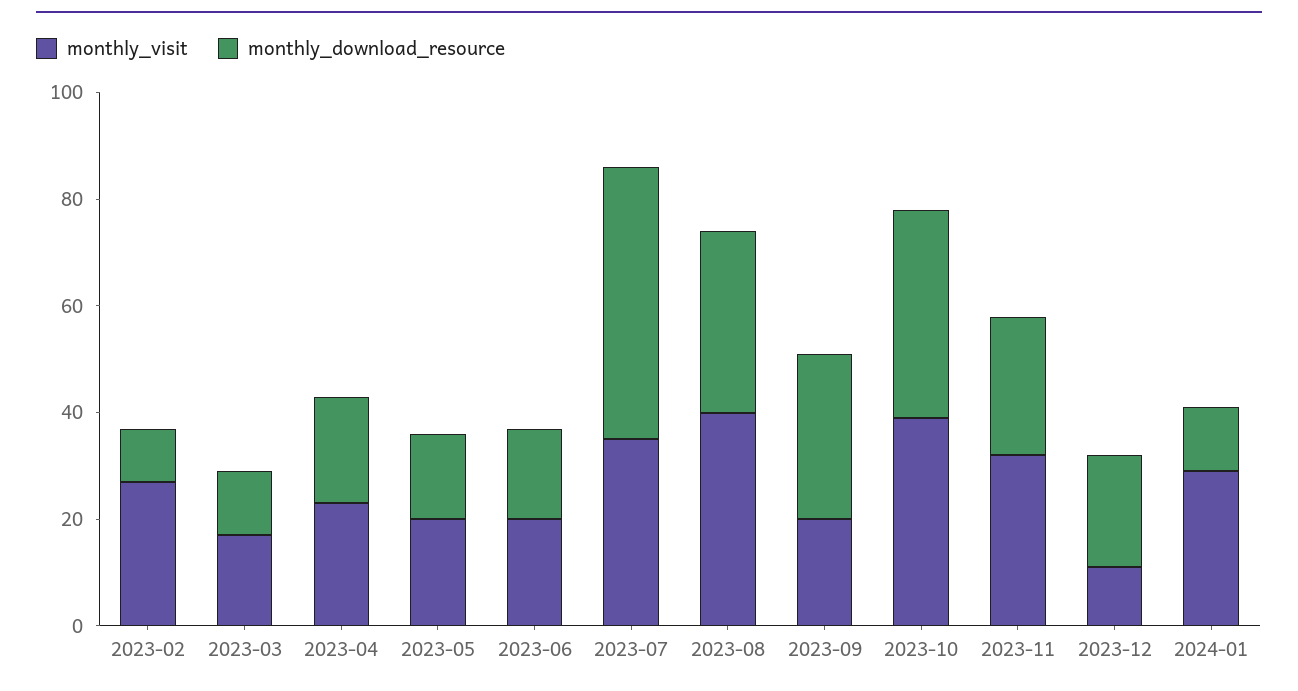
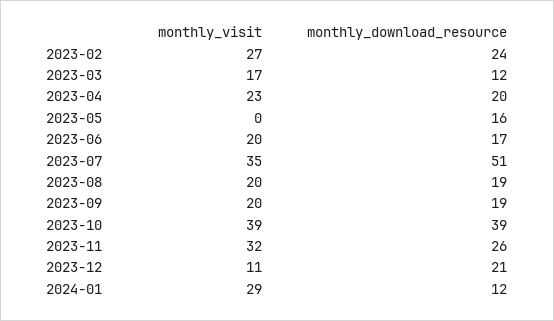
  {
    "monthly_visit": {
      "2023-02": 27,
      "2023-03": 17,
      "2023-04": 23,
-     "2023-05": 20,
+     "2023-05": 0,
      "2023-06": 20,
      "2023-07": 35,
-     "2023-08": 40,
+     "2023-08": 20,
      "2023-09": 20,
      "2023-10": 39,
      "2023-11": 32,
      "2023-12": 11,
      "2024-01": 29
    },
    "monthly_download_resource": {
-     "2023-02": 10,
+     "2023-02": 24,
      "2023-03": 12,
      "2023-04": 20,
      "2023-05": 16,
      "2023-06": 17,
      "2023-07": 51,
-     "2023-08": 35,
+     "2023-08": 19,
-     "2023-09": 30,
+     "2023-09": 19,
      "2023-10": 39,
      "2023-11": 26,
      "2023-12": 21,
      "2024-01": 12
    }
  }

